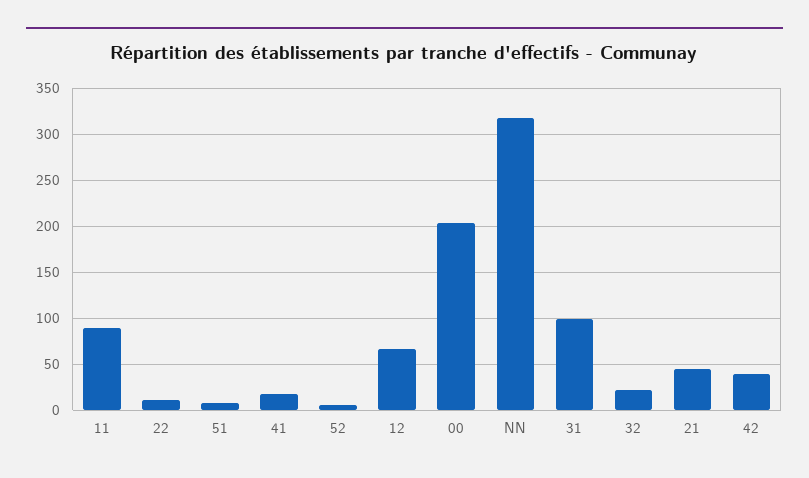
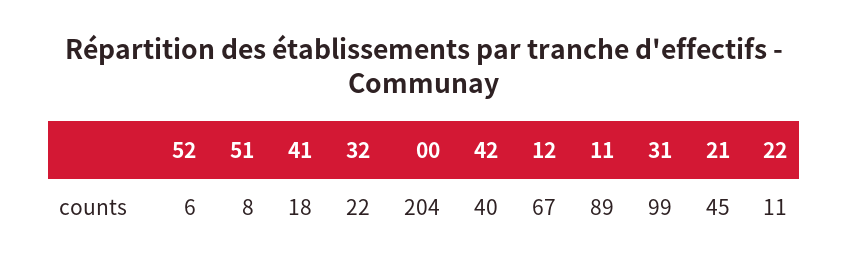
  {
    "11": 89,
    "22": 11,
    "51": 8,
    "41": 18,
    "52": 6,
    "12": 67,
    "00": 204,
-   "NN": 320,
    "31": 99,
    "32": 22,
    "21": 45,
    "42": 40
  }

